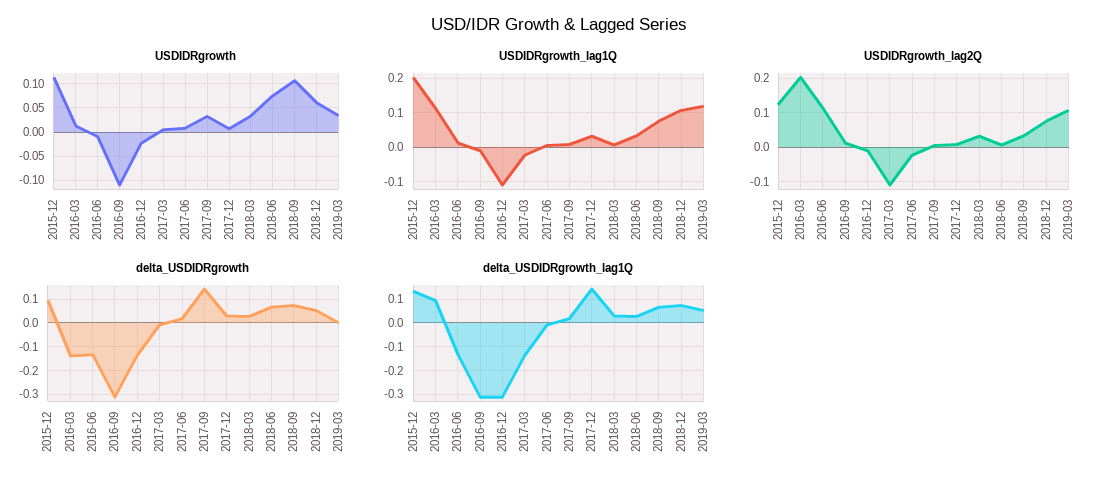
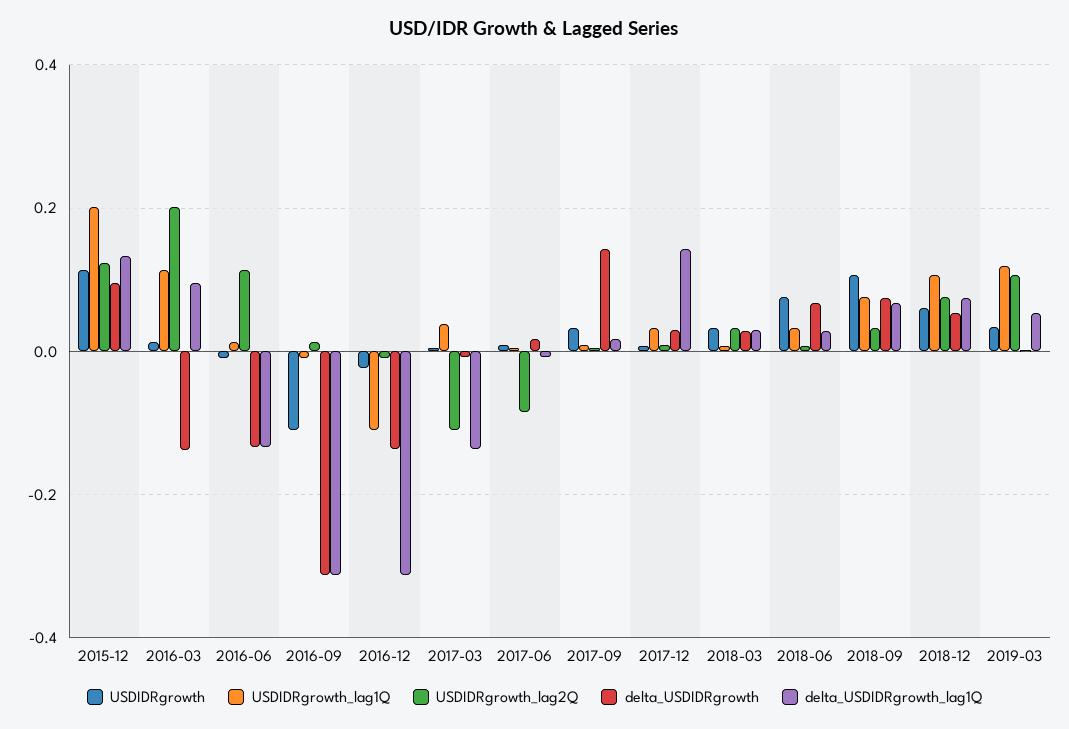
  {
    "USDIDRgrowth": {
      "2015-12": 0.12,
      "2016-03": 0.02,
      "2016-06": 0,
      "2016-09": -0.1,
      "2016-12": -0.02,
      "2017-03": 0,
      "2017-06": 0,
      "2017-09": 0.04,
      "2017-12": 0,
      "2018-03": 0.04,
      "2018-06": 0.08,
      "2018-09": 0.1,
      "2018-12": 0.06,
      "2019-03": 0.04
    },
    "USDIDRgrowth_lag1Q": {
      "2015-12": 0.2,
      "2016-03": 0.12,
      "2016-06": 0.02,
      "2016-09": 0,
      "2016-12": -0.1,
-     "2017-03": -0.02,
+     "2017-03": 0.04,
      "2017-06": 0,
      "2017-09": 0,
      "2017-12": 0.04,
      "2018-03": 0,
      "2018-06": 0.04,
      "2018-09": 0.08,
      "2018-12": 0.1,
      "2019-03": 0.12
    },
    "USDIDRgrowth_lag2Q": {
      "2015-12": 0.12,
      "2016-03": 0.2,
      "2016-06": 0.12,
      "2016-09": 0.02,
      "2016-12": 0,
      "2017-03": -0.1,
-     "2017-06": -0.02,
+     "2017-06": -0.08,
      "2017-09": 0,
      "2017-12": 0,
      "2018-03": 0.04,
      "2018-06": 0,
      "2018-09": 0.04,
      "2018-12": 0.08,
      "2019-03": 0.1
    },
    "delta_USDIDRgrowth": {
      "2015-12": 0.1,
      "2016-03": -0.14,
      "2016-06": -0.14,
      "2016-09": -0.32,
      "2016-12": -0.14,
      "2017-03": 0,
      "2017-06": 0.02,
      "2017-09": 0.14,
      "2017-12": 0.02,
      "2018-03": 0.02,
      "2018-06": 0.06,
      "2018-09": 0.08,
      "2018-12": 0.06,
      "2019-03": 0
    },
    "delta_USDIDRgrowth_lag1Q": {
      "2015-12": 0.14,
      "2016-03": 0.1,
      "2016-06": -0.14,
      "2016-09": -0.32,
      "2016-12": -0.32,
      "2017-03": -0.14,
      "2017-06": 0,
      "2017-09": 0.02,
      "2017-12": 0.14,
      "2018-03": 0.02,
      "2018-06": 0.02,
      "2018-09": 0.06,
      "2018-12": 0.08,
      "2019-03": 0.06
    }
  }

